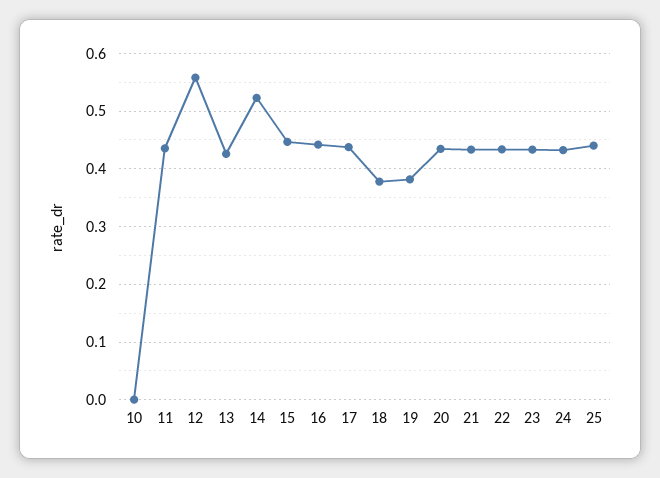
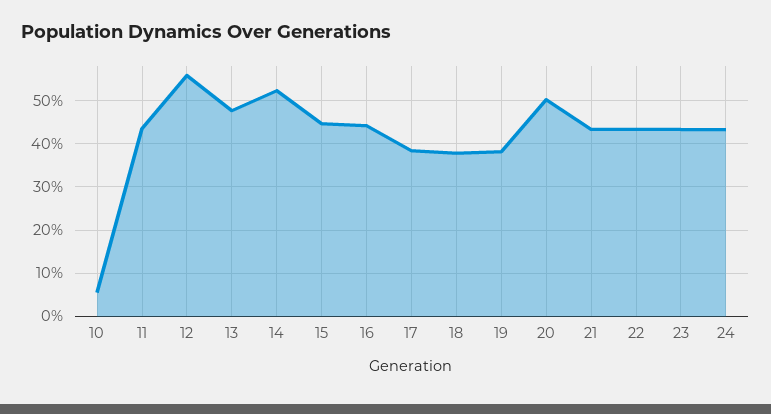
  {
-   "10": 0,
+   "10": 0.06,
    "11": 0.44,
    "12": 0.56,
-   "13": 0.42,
+   "13": 0.48,
    "14": 0.52,
    "15": 0.44,
    "16": 0.44,
-   "17": 0.44,
+   "17": 0.38,
    "18": 0.38,
    "19": 0.38,
-   "20": 0.44,
+   "20": 0.5,
    "21": 0.44,
    "22": 0.44,
    "23": 0.44,
-   "24": 0.44,
+   "24": 0.44
-   "25": 0.44
  }

